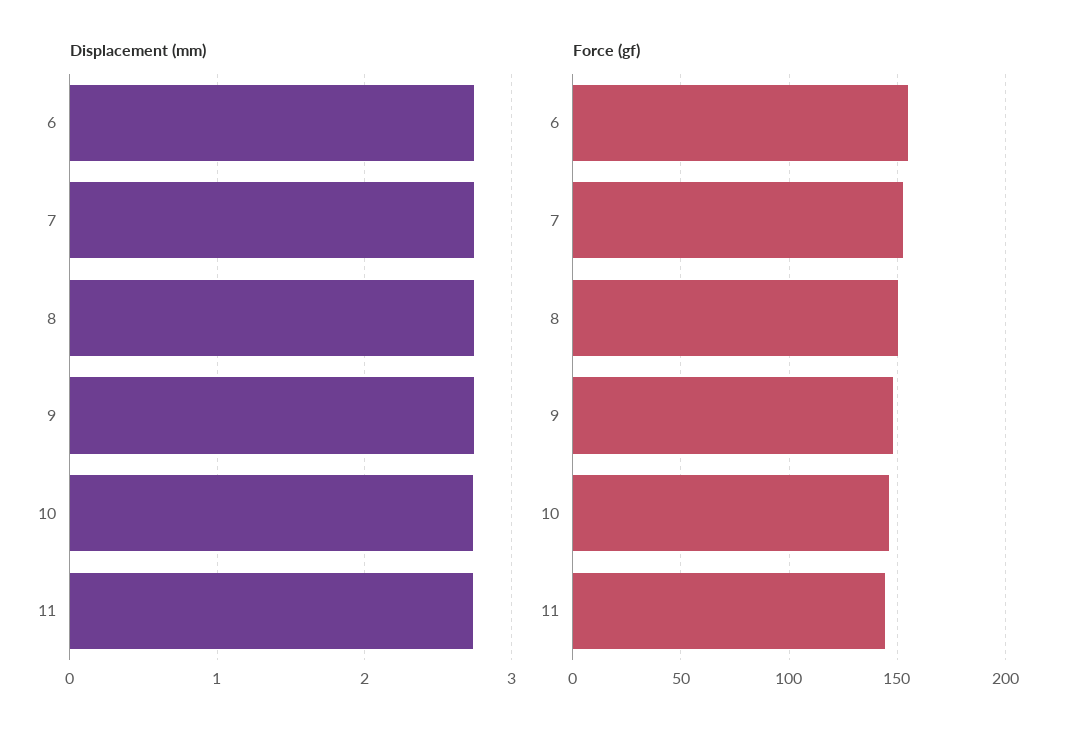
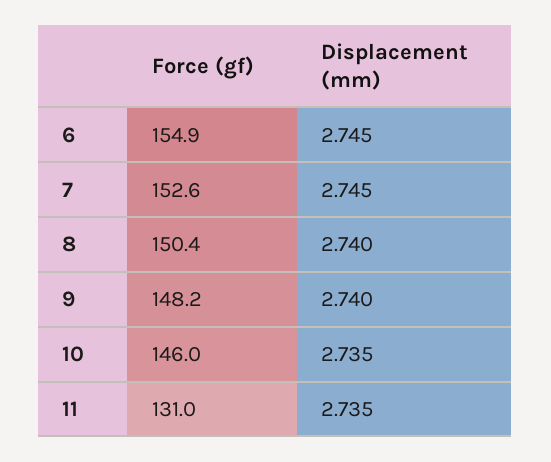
  {
    "Displacement (mm)": {
      "6": 2.745,
      "7": 2.745,
      "8": 2.74,
      "9": 2.74,
      "10": 2.735,
      "11": 2.735
    },
    "Force (gf)": {
      "6": 154.9,
      "7": 152.6,
      "8": 150.4,
      "9": 148.2,
      "10": 146,
-     "11": 145
+     "11": 131
    }
  }

